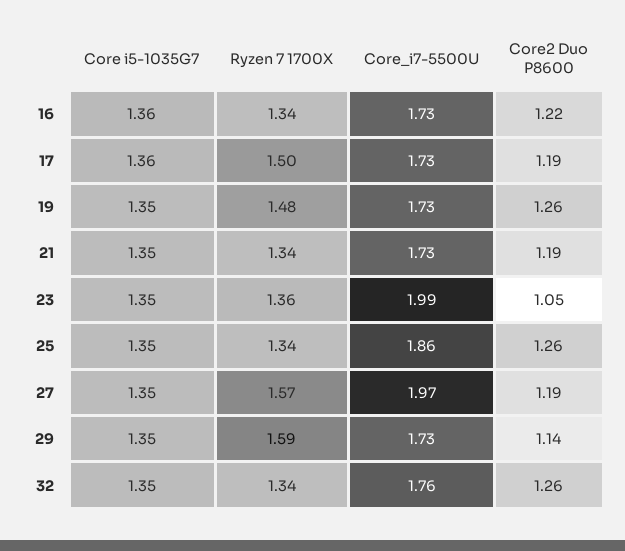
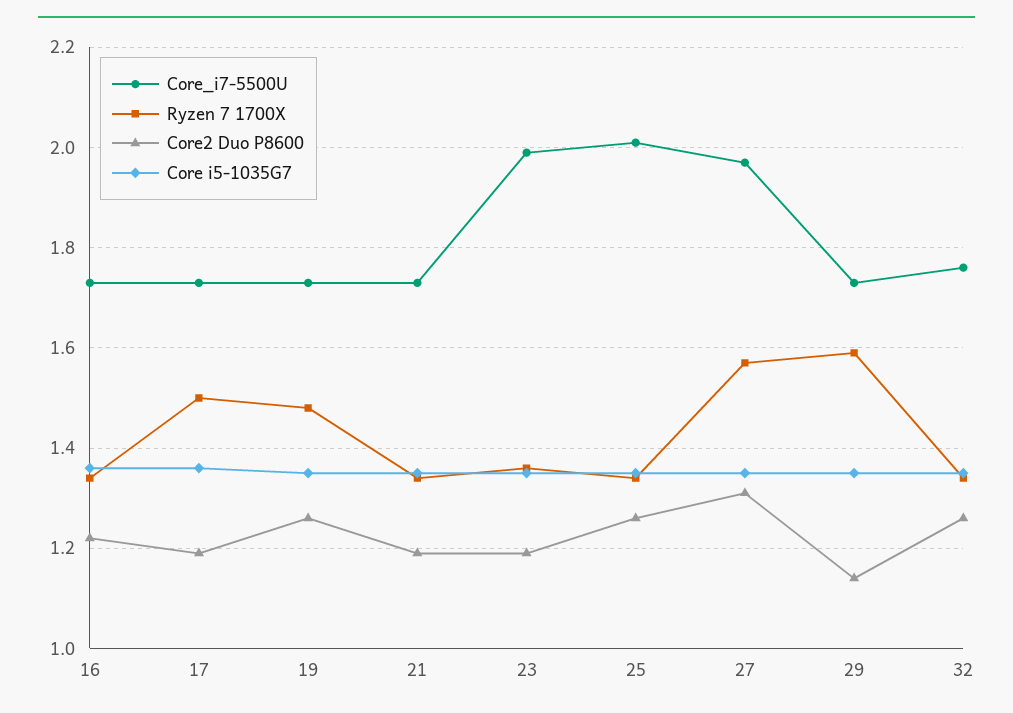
  {
    "Core i5-1035G7": {
      "16": 1.36,
      "17": 1.36,
      "19": 1.35,
      "21": 1.35,
      "23": 1.35,
      "25": 1.35,
      "27": 1.35,
      "29": 1.35,
      "32": 1.35
    },
    "Ryzen 7 1700X": {
      "16": 1.34,
      "17": 1.5,
      "19": 1.48,
      "21": 1.34,
      "23": 1.36,
      "25": 1.34,
      "27": 1.57,
      "29": 1.59,
      "32": 1.34
    },
    "Core_i7-5500U": {
      "16": 1.73,
      "17": 1.73,
      "19": 1.73,
      "21": 1.73,
      "23": 1.99,
-     "25": 1.86,
+     "25": 2,
      "27": 1.97,
      "29": 1.73,
      "32": 1.76
    },
    "Core2 Duo P8600": {
      "16": 1.22,
      "17": 1.19,
      "19": 1.26,
      "21": 1.19,
-     "23": 1.05,
+     "23": 1.2,
      "25": 1.26,
-     "27": 1.19,
+     "27": 1.3,
      "29": 1.14,
      "32": 1.26
    }
  }

